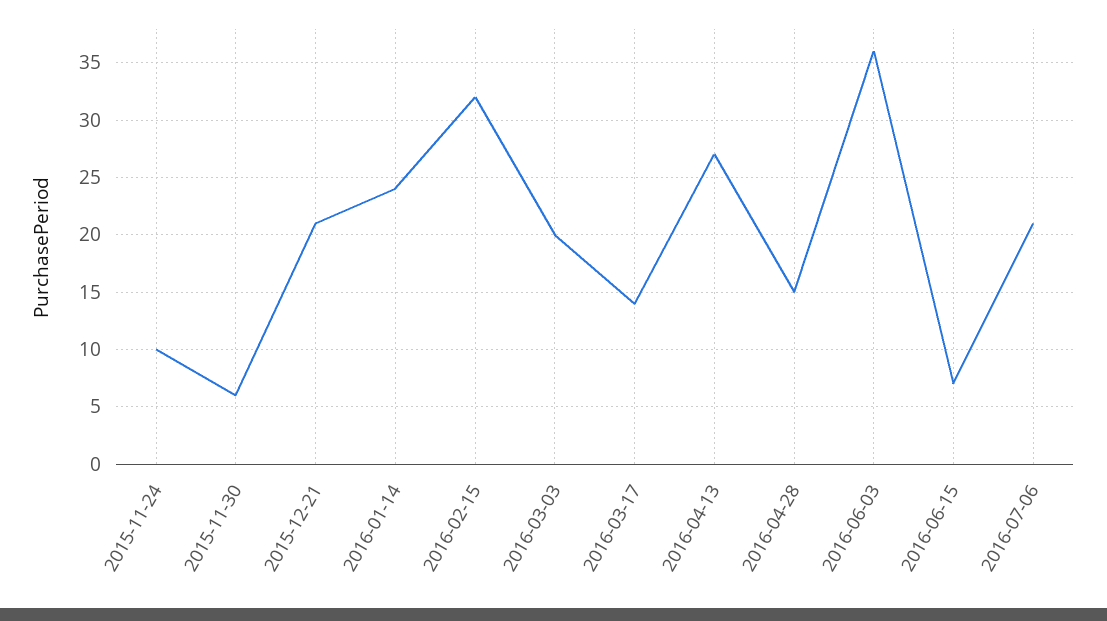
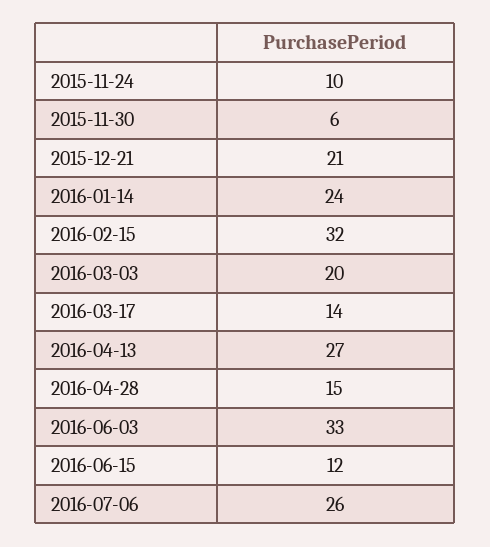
  {
    "2015-11-24": 10,
    "2015-11-30": 6,
    "2015-12-21": 21,
    "2016-01-14": 24,
    "2016-02-15": 32,
    "2016-03-03": 20,
    "2016-03-17": 14,
    "2016-04-13": 27,
    "2016-04-28": 15,
-   "2016-06-03": 36,
+   "2016-06-03": 33,
-   "2016-06-15": 7,
+   "2016-06-15": 12,
-   "2016-07-06": 21
+   "2016-07-06": 26
  }

